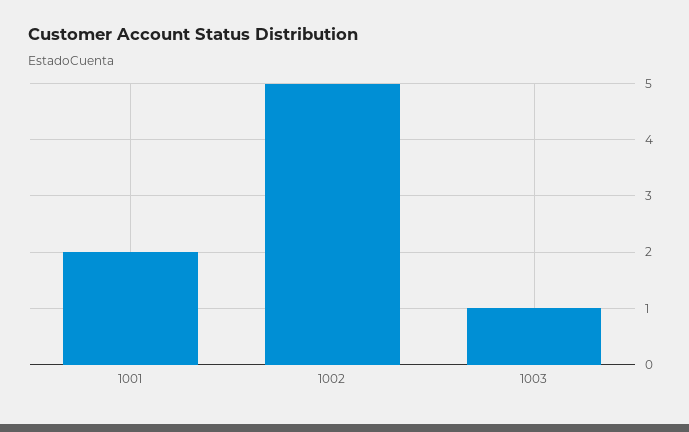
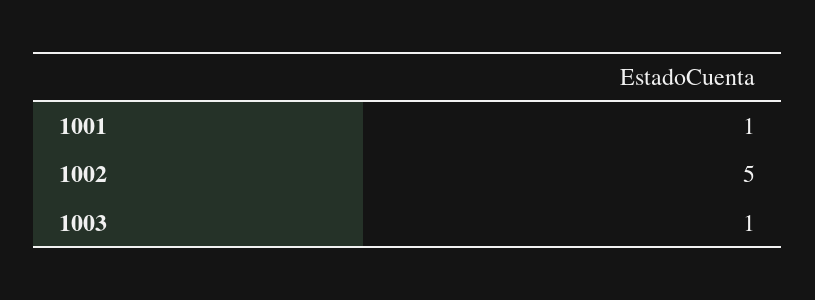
  {
-   "1001": 2,
+   "1001": 1,
    "1002": 5,
    "1003": 1
  }

